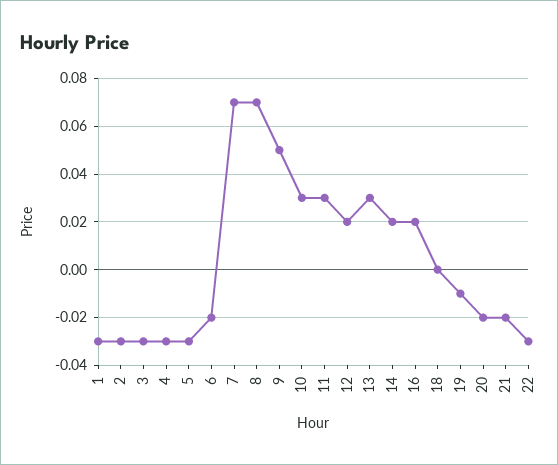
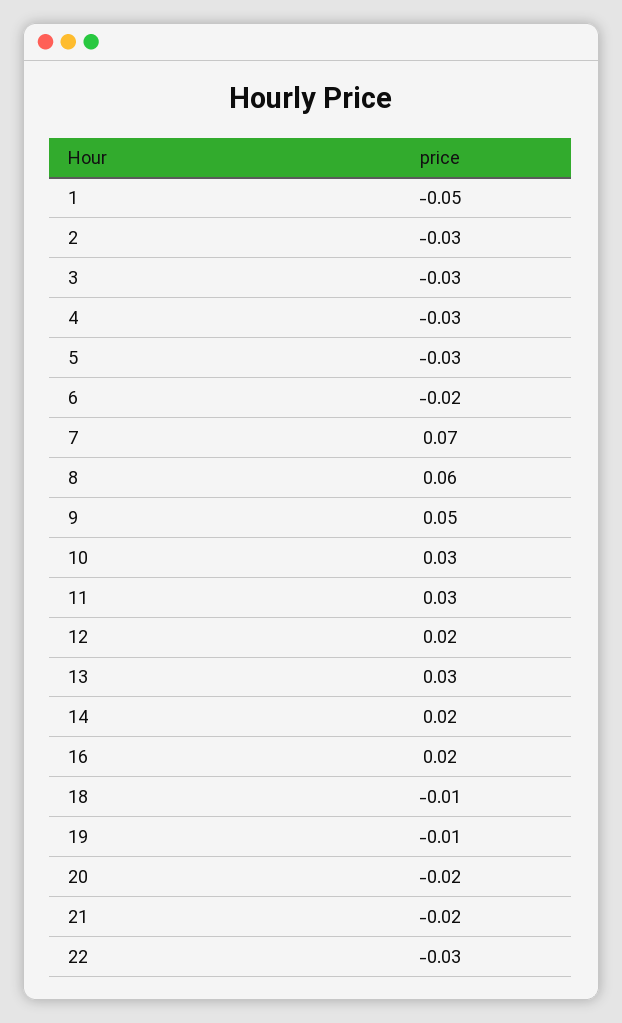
  {
-   "1": -0.03,
+   "1": -0.05,
    "2": -0.03,
    "3": -0.03,
    "4": -0.03,
    "5": -0.03,
    "6": -0.02,
    "7": 0.07,
-   "8": 0.07,
+   "8": 0.06,
    "9": 0.05,
    "10": 0.03,
    "11": 0.03,
    "12": 0.02,
    "13": 0.03,
    "14": 0.02,
    "16": 0.02,
-   "18": 0,
+   "18": -0.01,
    "19": -0.01,
    "20": -0.02,
    "21": -0.02,
    "22": -0.03
  }

